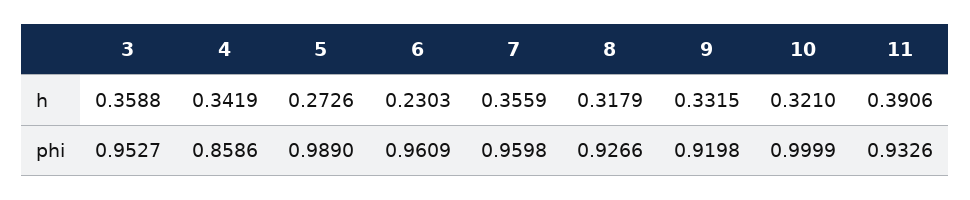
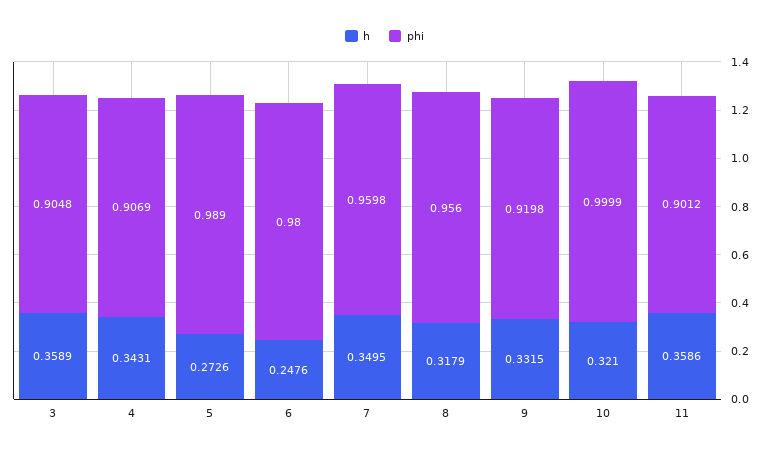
  {
    "h": {
-     "3": 0.3588,
+     "3": 0.3589,
-     "4": 0.3419,
+     "4": 0.3431,
      "5": 0.2726,
-     "6": 0.2303,
+     "6": 0.2476,
-     "7": 0.3559,
+     "7": 0.3495,
      "8": 0.3179,
      "9": 0.3315,
      "10": 0.321,
-     "11": 0.3906
+     "11": 0.3586
    },
    "phi": {
-     "3": 0.9527,
+     "3": 0.9048,
-     "4": 0.8586,
+     "4": 0.9069,
      "5": 0.989,
-     "6": 0.9609,
+     "6": 0.98,
      "7": 0.9598,
-     "8": 0.9266,
+     "8": 0.956,
      "9": 0.9198,
      "10": 0.9999,
-     "11": 0.9326
+     "11": 0.9012
    }
  }

